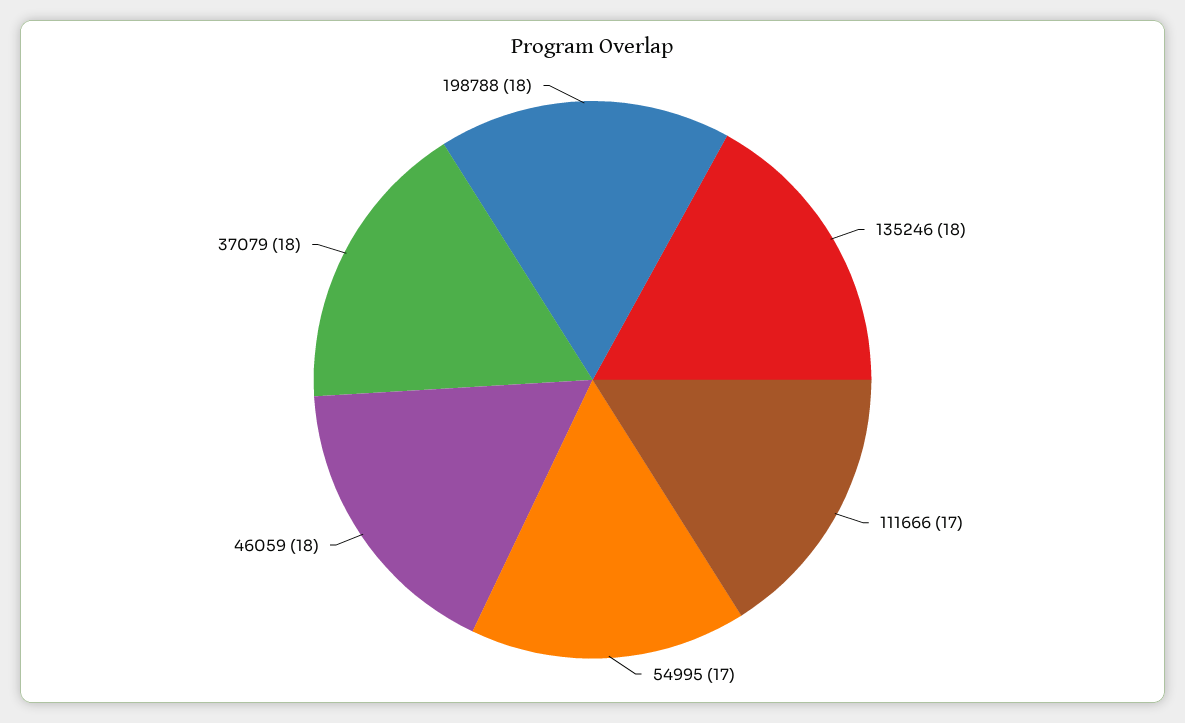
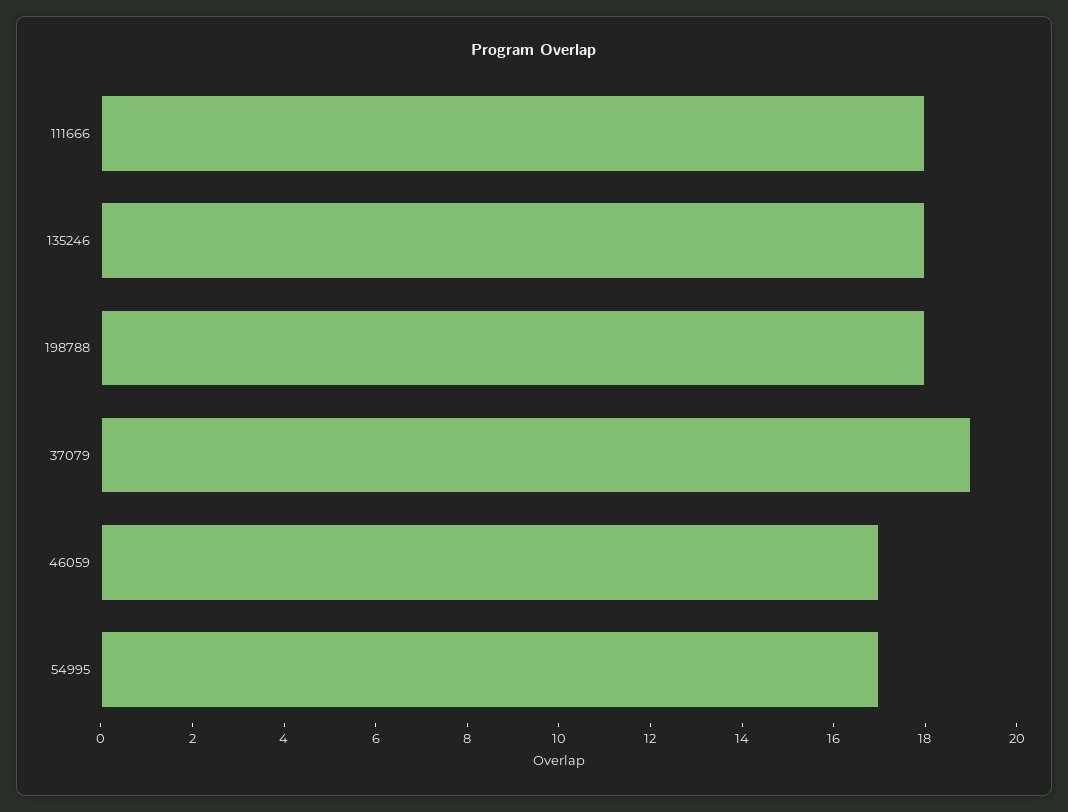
  {
    "135246": 18,
-   "111666": 17,
+   "111666": 18,
    "54995": 17,
-   "46059": 18,
+   "46059": 17,
-   "37079": 18,
+   "37079": 19,
    "198788": 18
  }

